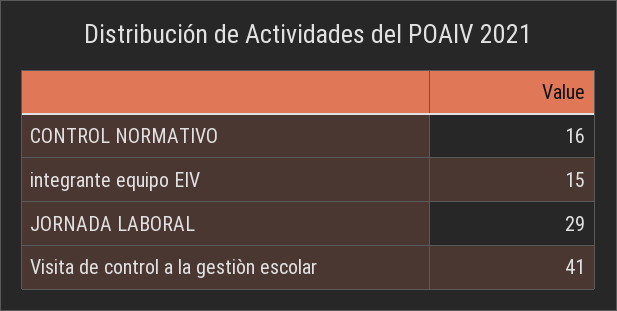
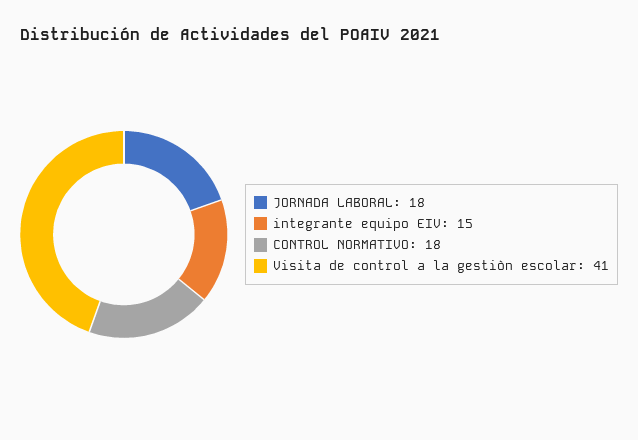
  {
-   "CONTROL NORMATIVO": 16,
+   "CONTROL NORMATIVO": 18,
    "integrante equipo EIV": 15,
-   "JORNADA LABORAL": 29,
+   "JORNADA LABORAL": 18,
    "Visita de control a la gestiòn escolar": 41
  }

